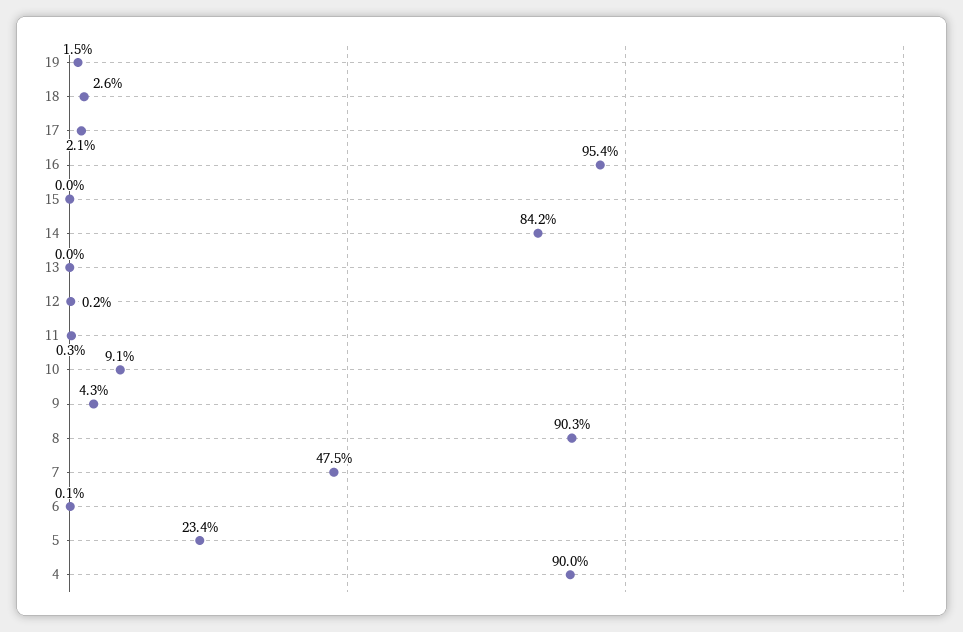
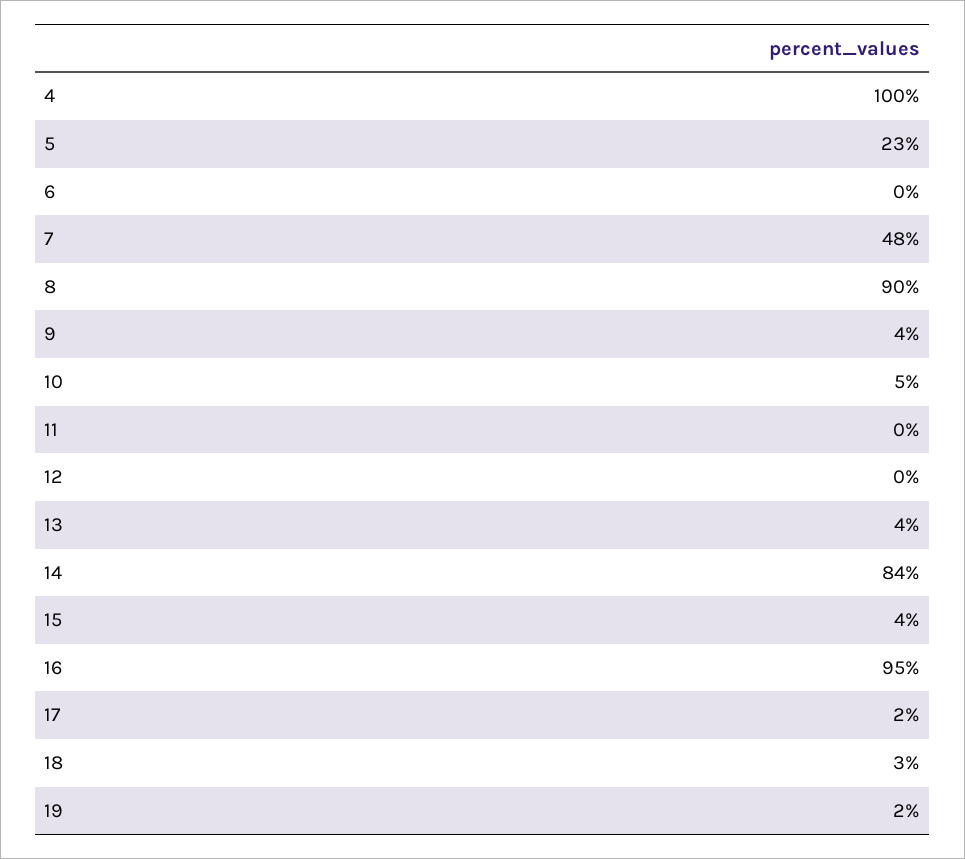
  {
    "19": 1.5,
    "18": 2.6,
    "17": 2.1,
    "16": 95.4,
-   "15": 0,
+   "15": 4,
    "14": 84.2,
-   "13": 0,
+   "13": 4,
    "12": 0.2,
    "11": 0.3,
-   "10": 9.1,
+   "10": 5,
    "9": 4.3,
    "8": 90.3,
    "7": 47.5,
    "6": 0.1,
    "5": 23.4,
-   "4": 90
+   "4": 100
  }

